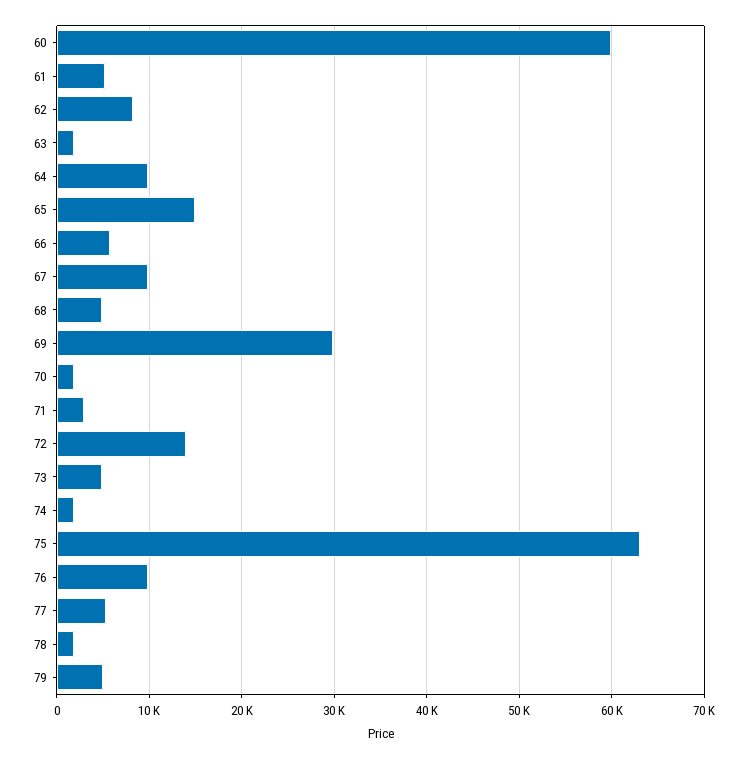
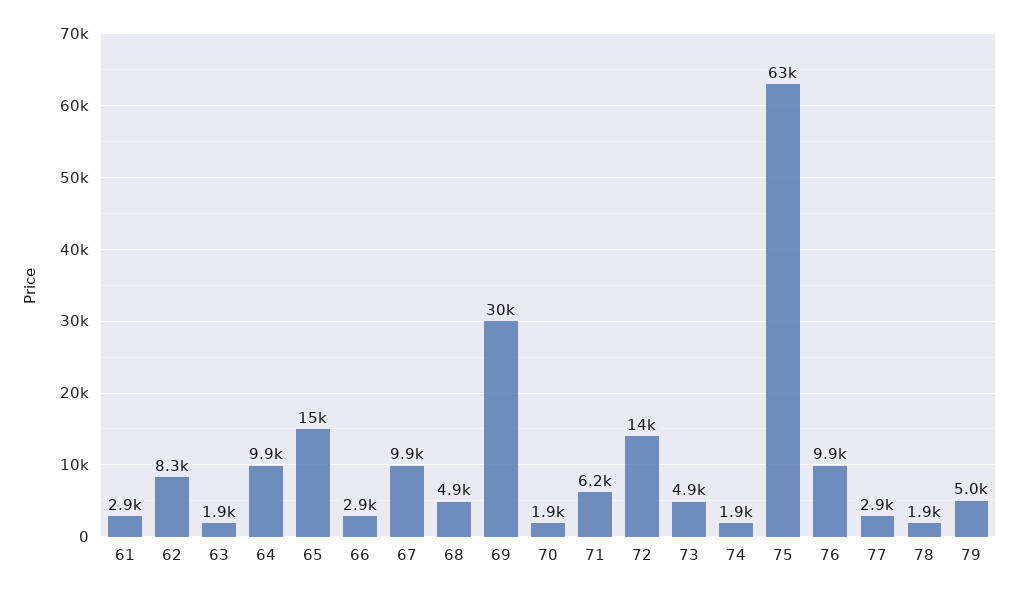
  {
-   "60": 60000,
-   "61": 5000,
+   "61": 2900,
    "62": 8300,
    "63": 1900,
    "64": 9900,
    "65": 15000,
-   "66": 6000,
+   "66": 2900,
    "67": 9900,
    "68": 4900,
    "69": 30000,
    "70": 1900,
-   "71": 3000,
+   "71": 6200,
    "72": 14000,
    "73": 4900,
    "74": 1900,
    "75": 63000,
    "76": 9900,
-   "77": 5000,
+   "77": 2900,
    "78": 1900,
    "79": 5000
  }

